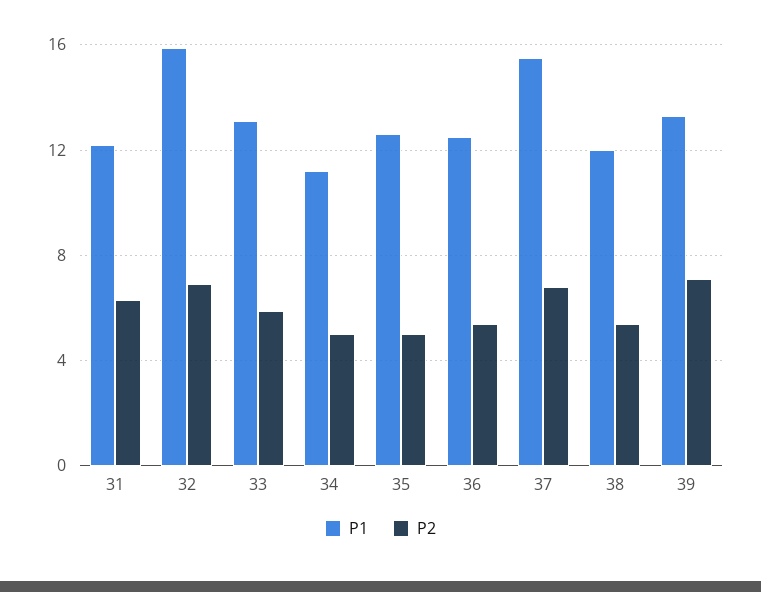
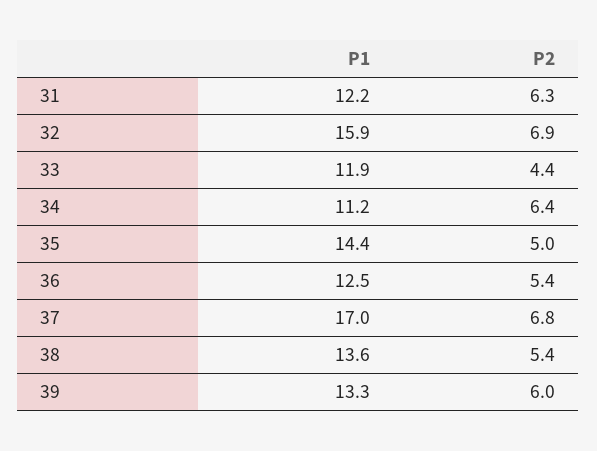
  {
    "P1": {
      "31": 12.2,
      "32": 15.9,
-     "33": 13,
+     "33": 11.9,
      "34": 11.2,
-     "35": 12.5,
+     "35": 14.4,
      "36": 12.5,
-     "37": 15.5,
+     "37": 17,
-     "38": 12,
+     "38": 13.6,
      "39": 13.3
    },
    "P2": {
      "31": 6.3,
      "32": 6.9,
-     "33": 6,
+     "33": 4.4,
-     "34": 5,
+     "34": 6.4,
      "35": 5,
      "36": 5.4,
      "37": 6.8,
      "38": 5.4,
-     "39": 7
+     "39": 6
    }
  }

